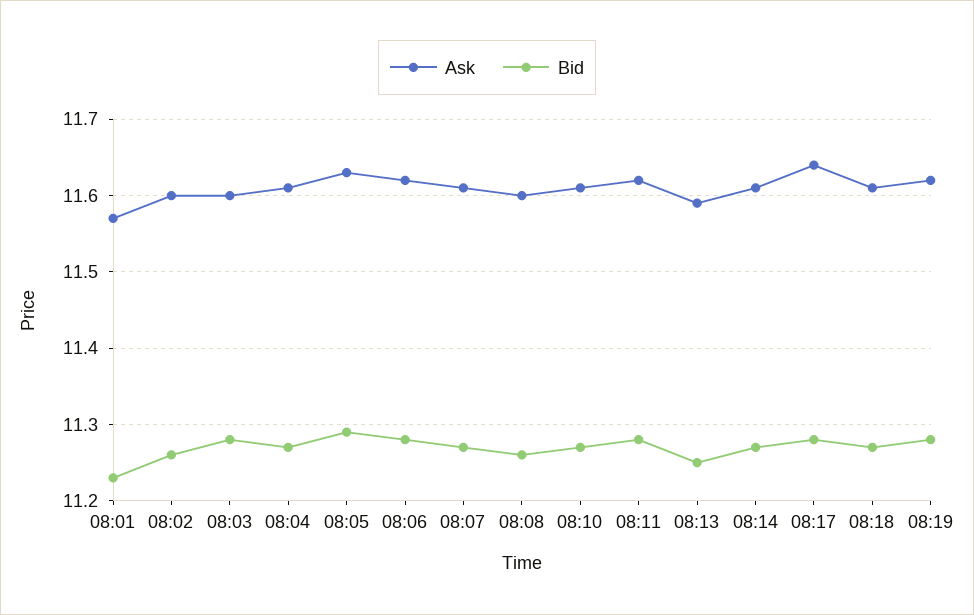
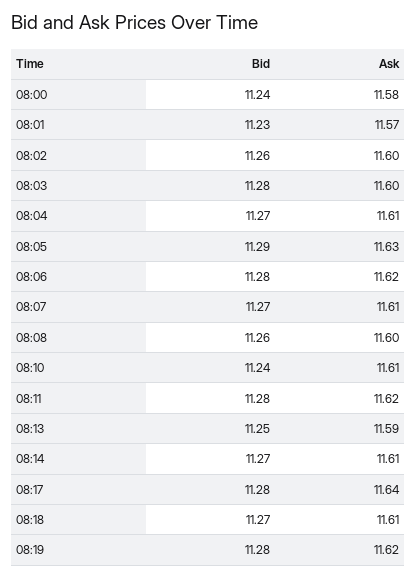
  {
    "Ask": {
      "08:01": 11.57,
      "08:02": 11.6,
      "08:03": 11.6,
      "08:04": 11.61,
      "08:05": 11.63,
      "08:06": 11.62,
      "08:07": 11.61,
      "08:08": 11.6,
      "08:10": 11.61,
      "08:11": 11.62,
      "08:13": 11.59,
      "08:14": 11.61,
      "08:17": 11.64,
      "08:18": 11.61,
-     "08:19": 11.62
+     "08:19": 11.62,
+     "08:00": 11.58
    },
    "Bid": {
      "08:01": 11.23,
      "08:02": 11.26,
      "08:03": 11.28,
      "08:04": 11.27,
      "08:05": 11.29,
      "08:06": 11.28,
      "08:07": 11.27,
      "08:08": 11.26,
-     "08:10": 11.27,
+     "08:10": 11.24,
      "08:11": 11.28,
      "08:13": 11.25,
      "08:14": 11.27,
      "08:17": 11.28,
      "08:18": 11.27,
-     "08:19": 11.28
+     "08:19": 11.28,
+     "08:00": 11.24
    }
  }

